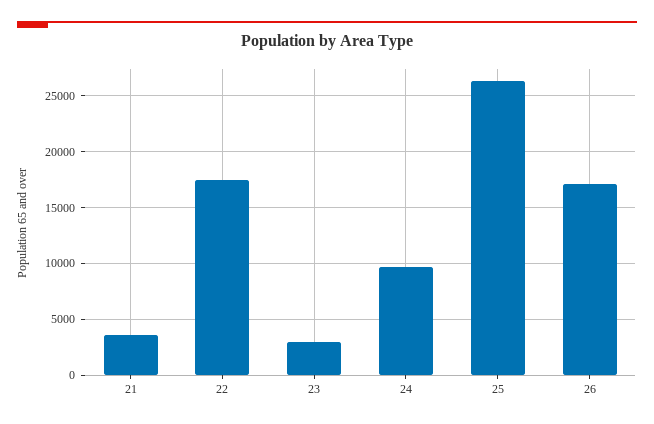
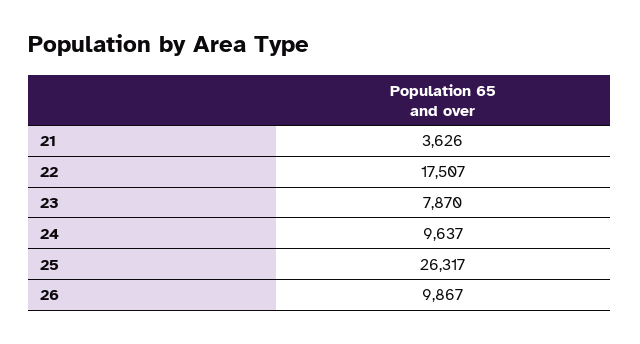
  {
    "21": 3626,
    "22": 17507,
-   "23": 3000,
+   "23": 7870,
    "24": 9637,
    "25": 26317,
-   "26": 17000
+   "26": 9867
  }

